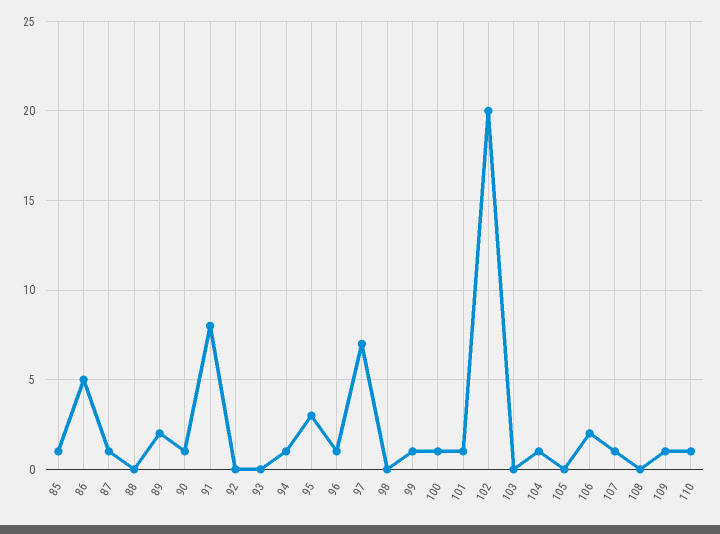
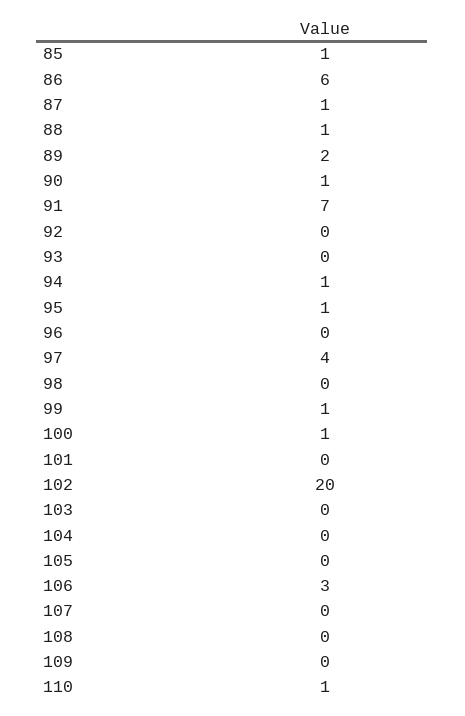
  {
    "85": 1,
-   "86": 5,
+   "86": 6,
    "87": 1,
-   "88": 0,
+   "88": 1,
    "89": 2,
    "90": 1,
-   "91": 8,
+   "91": 7,
    "92": 0,
    "93": 0,
    "94": 1,
-   "95": 3,
+   "95": 1,
-   "96": 1,
+   "96": 0,
-   "97": 7,
+   "97": 4,
    "98": 0,
    "99": 1,
    "100": 1,
-   "101": 1,
+   "101": 0,
    "102": 20,
    "103": 0,
-   "104": 1,
+   "104": 0,
    "105": 0,
-   "106": 2,
+   "106": 3,
-   "107": 1,
+   "107": 0,
    "108": 0,
-   "109": 1,
+   "109": 0,
    "110": 1
  }

